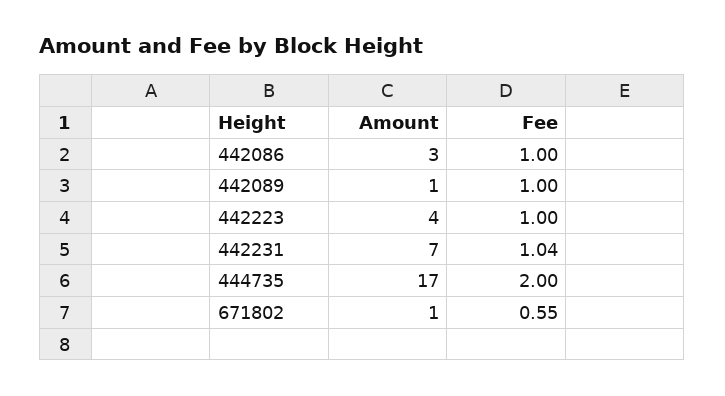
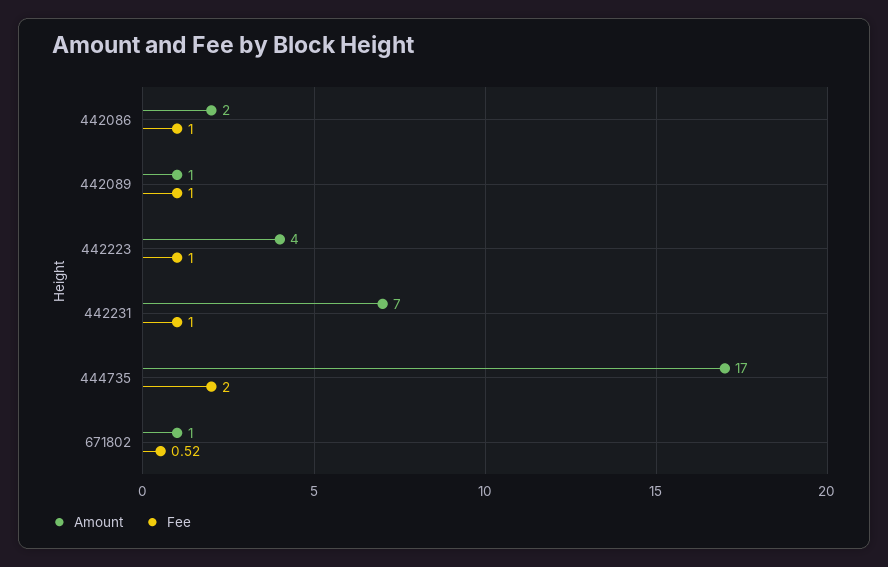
  {
    "Amount": {
-     "442086": 3,
+     "442086": 2,
      "442089": 1,
      "442223": 4,
      "442231": 7,
      "444735": 17,
      "671802": 1
    },
    "Fee": {
      "442086": 1,
      "442089": 1,
      "442223": 1,
-     "442231": 1.04,
+     "442231": 1,
      "444735": 2,
-     "671802": 0.55
+     "671802": 0.52
    }
  }

